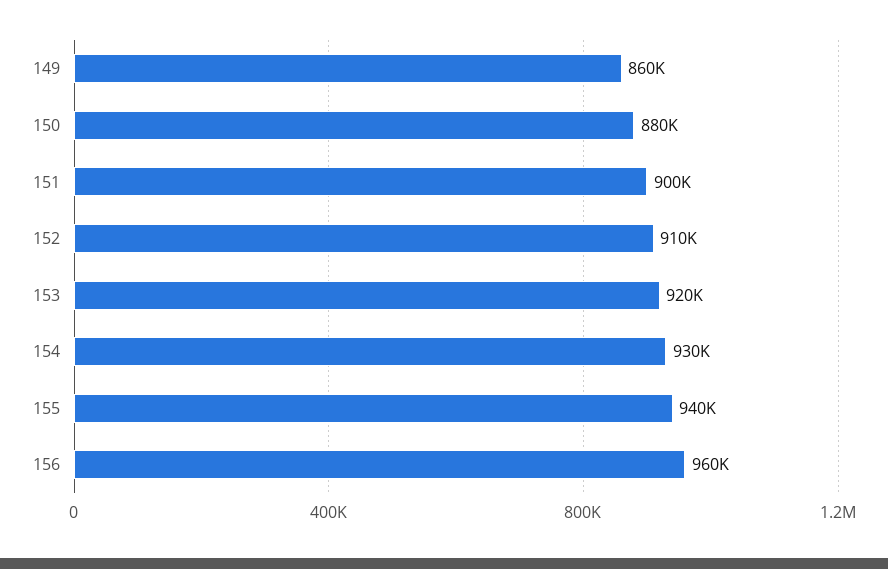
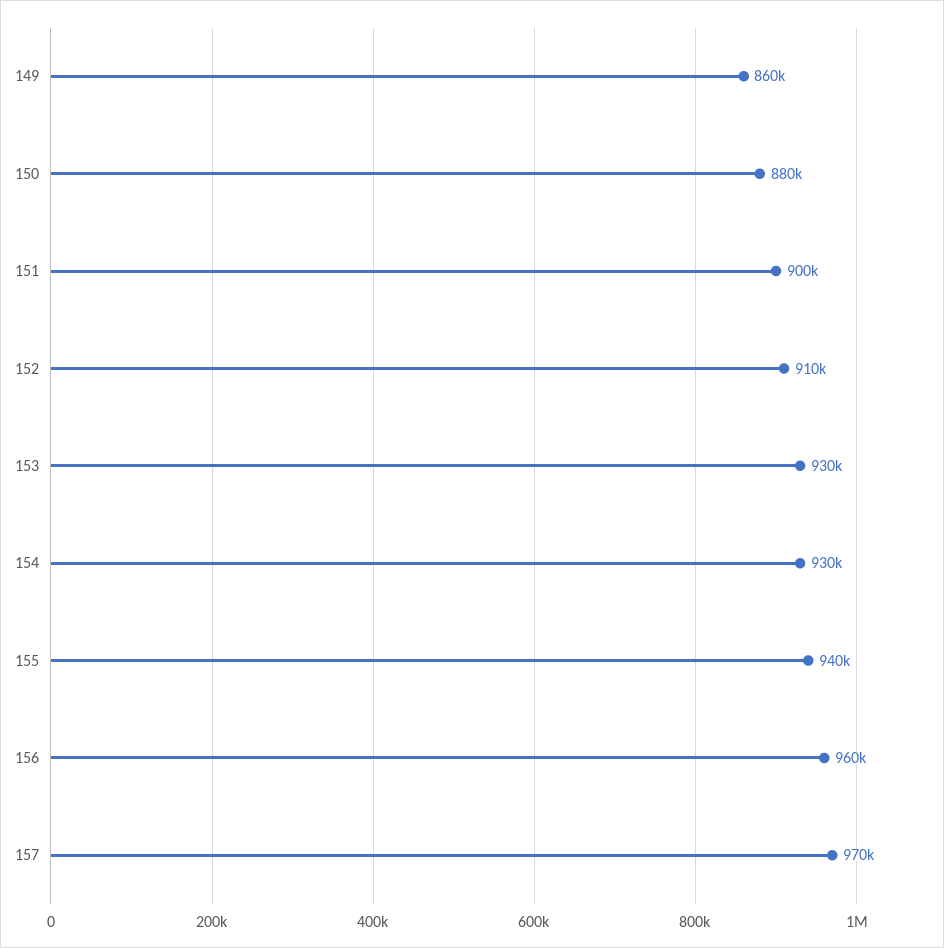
  {
    "149": 860000,
    "150": 880000,
    "151": 900000,
    "152": 910000,
-   "153": 920000,
+   "153": 930000,
    "154": 930000,
    "155": 940000,
-   "156": 960000
+   "156": 960000,
+   "157": 970000
  }

